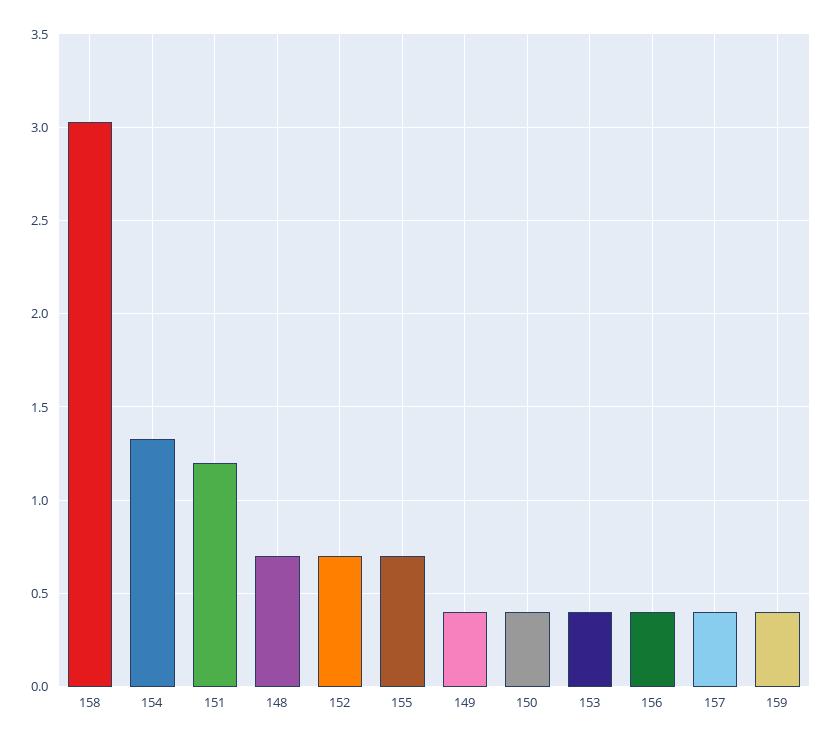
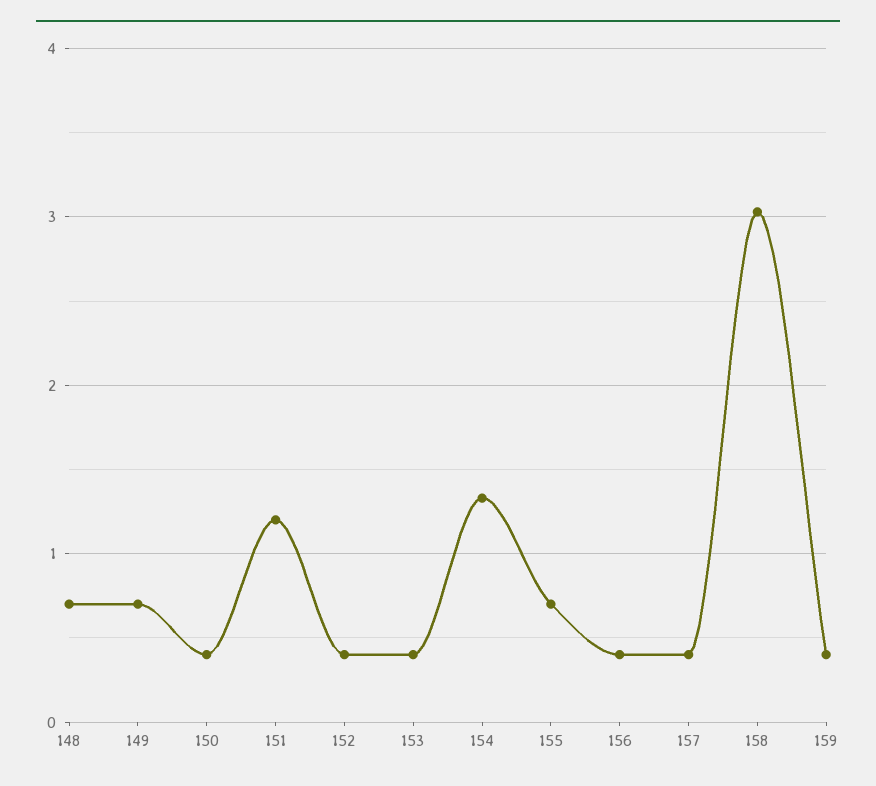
  {
    "158": 3.05,
    "154": 1.35,
    "151": 1.2,
    "148": 0.7,
-   "152": 0.7,
+   "152": 0.4,
    "155": 0.7,
-   "149": 0.4,
+   "149": 0.7,
    "150": 0.4,
    "153": 0.4,
    "156": 0.4,
    "157": 0.4,
    "159": 0.4
  }

